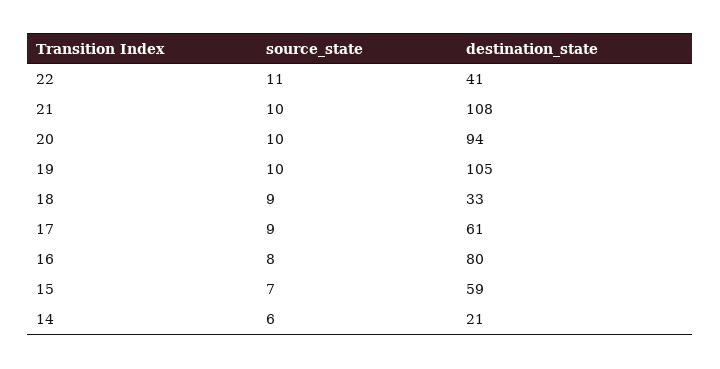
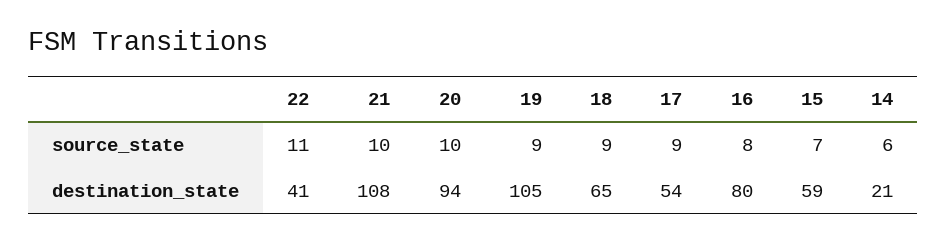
  {
    "source_state": {
      "22": 11,
      "21": 10,
      "20": 10,
-     "19": 10,
+     "19": 9,
      "18": 9,
      "17": 9,
      "16": 8,
      "15": 7,
      "14": 6
    },
    "destination_state": {
      "22": 41,
      "21": 108,
      "20": 94,
      "19": 105,
-     "18": 33,
+     "18": 65,
-     "17": 61,
+     "17": 54,
      "16": 80,
      "15": 59,
      "14": 21
    }
  }

